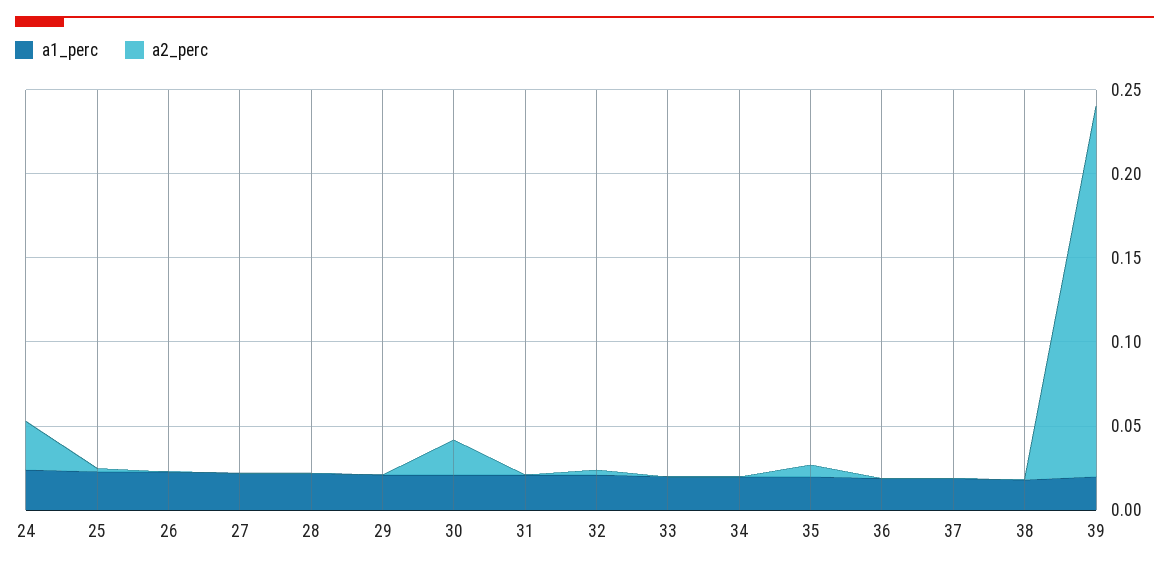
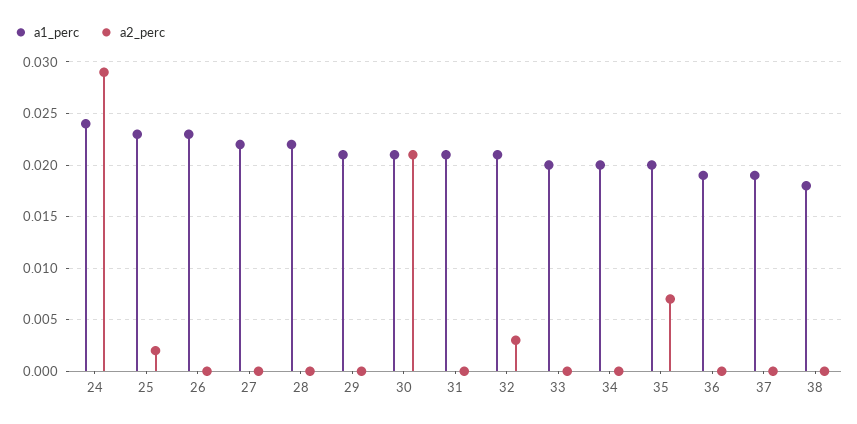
  {
    "a1_perc": {
      "24": 0.024,
      "25": 0.023,
      "26": 0.023,
      "27": 0.022,
      "28": 0.022,
      "29": 0.021,
      "30": 0.021,
      "31": 0.021,
      "32": 0.021,
      "33": 0.02,
      "34": 0.02,
      "35": 0.02,
      "36": 0.019,
      "37": 0.019,
-     "38": 0.018,
+     "38": 0.018
-     "39": 0.02
    },
    "a2_perc": {
      "24": 0.029,
      "25": 0.002,
      "26": 0,
      "27": 0,
      "28": 0,
      "29": 0,
      "30": 0.021,
      "31": 0,
      "32": 0.003,
      "33": 0,
      "34": 0,
      "35": 0.007,
      "36": 0,
      "37": 0,
-     "38": 0,
+     "38": 0
-     "39": 0.22
    }
  }

